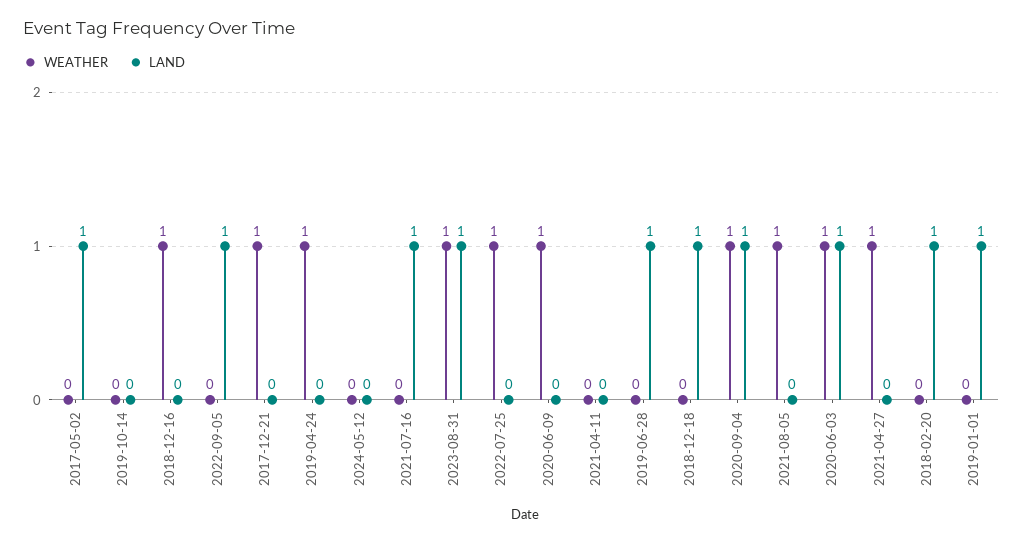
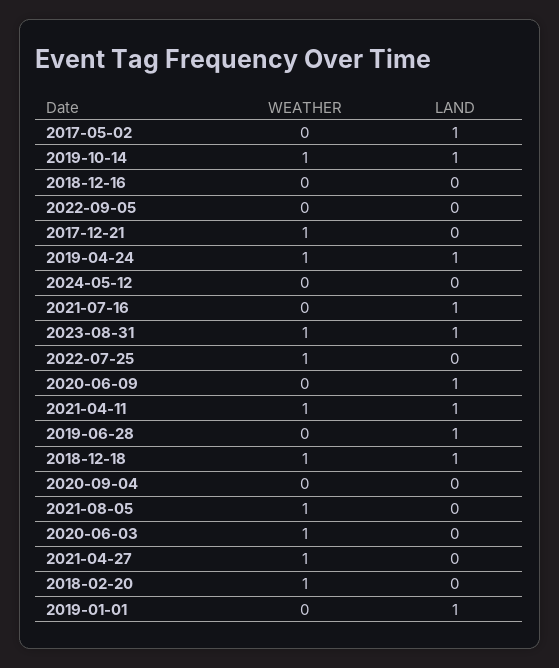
  {
    "WEATHER": {
      "2017-05-02": 0,
-     "2019-10-14": 0,
+     "2019-10-14": 1,
-     "2018-12-16": 1,
+     "2018-12-16": 0,
      "2022-09-05": 0,
      "2017-12-21": 1,
      "2019-04-24": 1,
      "2024-05-12": 0,
      "2021-07-16": 0,
      "2023-08-31": 1,
      "2022-07-25": 1,
-     "2020-06-09": 1,
+     "2020-06-09": 0,
-     "2021-04-11": 0,
+     "2021-04-11": 1,
      "2019-06-28": 0,
-     "2018-12-18": 0,
+     "2018-12-18": 1,
-     "2020-09-04": 1,
+     "2020-09-04": 0,
      "2021-08-05": 1,
      "2020-06-03": 1,
      "2021-04-27": 1,
-     "2018-02-20": 0,
+     "2018-02-20": 1,
      "2019-01-01": 0
    },
    "LAND": {
      "2017-05-02": 1,
-     "2019-10-14": 0,
+     "2019-10-14": 1,
      "2018-12-16": 0,
-     "2022-09-05": 1,
+     "2022-09-05": 0,
      "2017-12-21": 0,
-     "2019-04-24": 0,
+     "2019-04-24": 1,
      "2024-05-12": 0,
      "2021-07-16": 1,
      "2023-08-31": 1,
      "2022-07-25": 0,
-     "2020-06-09": 0,
+     "2020-06-09": 1,
-     "2021-04-11": 0,
+     "2021-04-11": 1,
      "2019-06-28": 1,
      "2018-12-18": 1,
-     "2020-09-04": 1,
+     "2020-09-04": 0,
      "2021-08-05": 0,
-     "2020-06-03": 1,
+     "2020-06-03": 0,
      "2021-04-27": 0,
-     "2018-02-20": 1,
+     "2018-02-20": 0,
      "2019-01-01": 1
    }
  }

